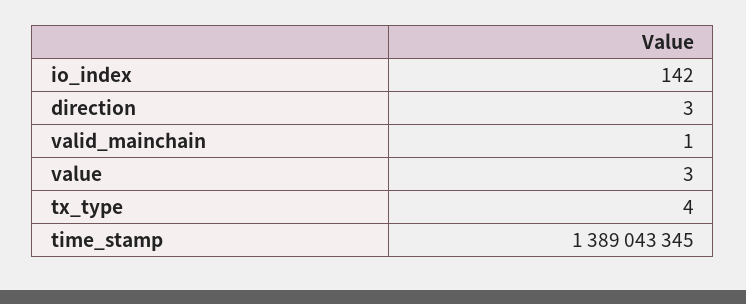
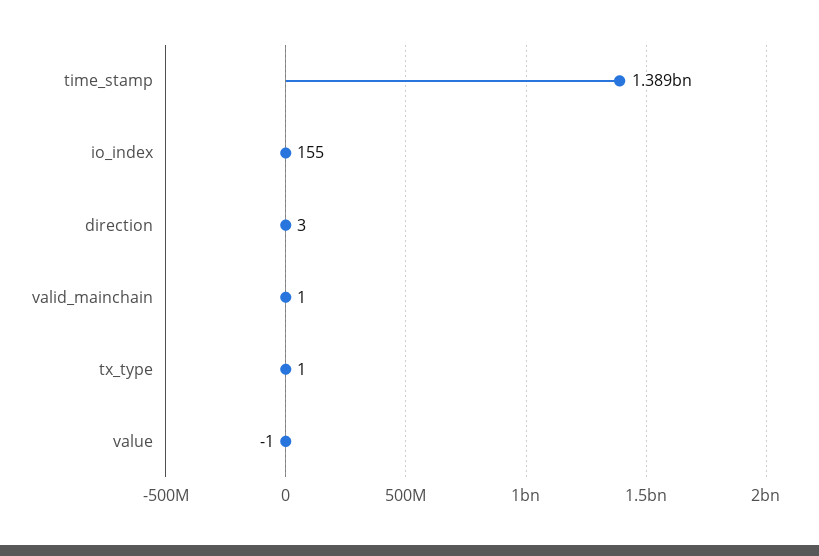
  {
-   "io_index": 142,
+   "io_index": 155,
    "direction": 3,
    "valid_mainchain": 1,
-   "value": 3,
+   "value": -1,
-   "tx_type": 4,
+   "tx_type": 1,
    "time_stamp": 1389043345
  }

